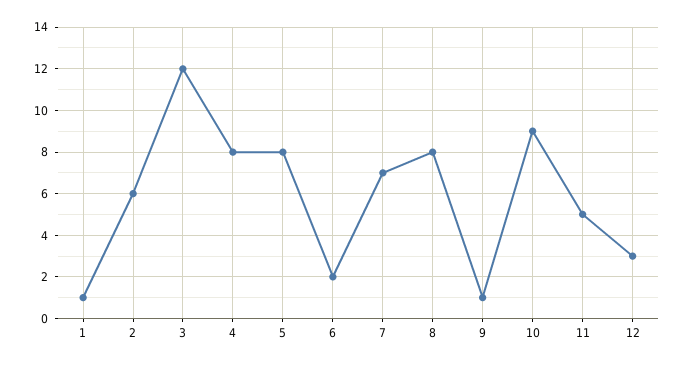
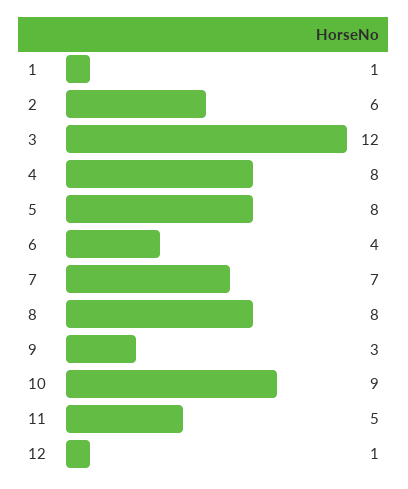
  {
    "1": 1,
    "2": 6,
    "3": 12,
    "4": 8,
    "5": 8,
-   "6": 2,
+   "6": 4,
    "7": 7,
    "8": 8,
-   "9": 1,
+   "9": 3,
    "10": 9,
    "11": 5,
-   "12": 3
+   "12": 1
  }

